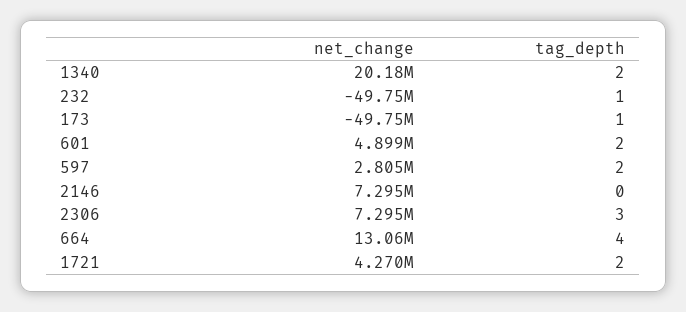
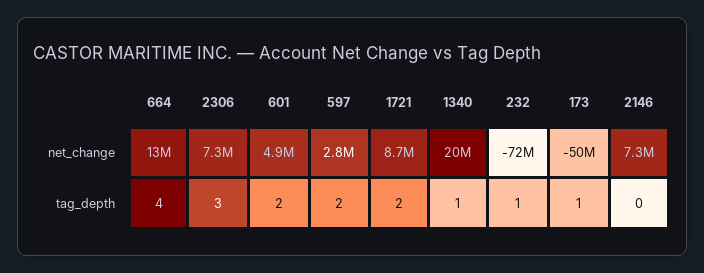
  {
    "net_change": {
      "1340": 20180000,
-     "232": -49750000,
+     "232": -72000000,
      "173": -49750000,
      "601": 4899000,
      "597": 2805000,
      "2146": 7295000,
      "2306": 7295000,
      "664": 13060000,
-     "1721": 4270000
+     "1721": 8700000
    },
    "tag_depth": {
-     "1340": 2,
+     "1340": 1,
      "232": 1,
      "173": 1,
      "601": 2,
      "597": 2,
      "2146": 0,
      "2306": 3,
      "664": 4,
      "1721": 2
    }
  }

